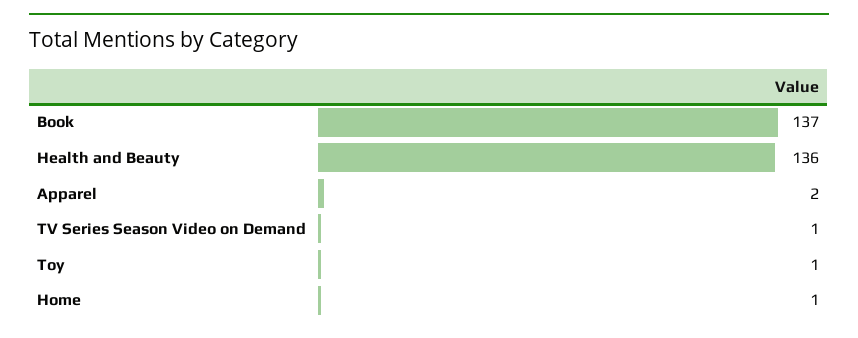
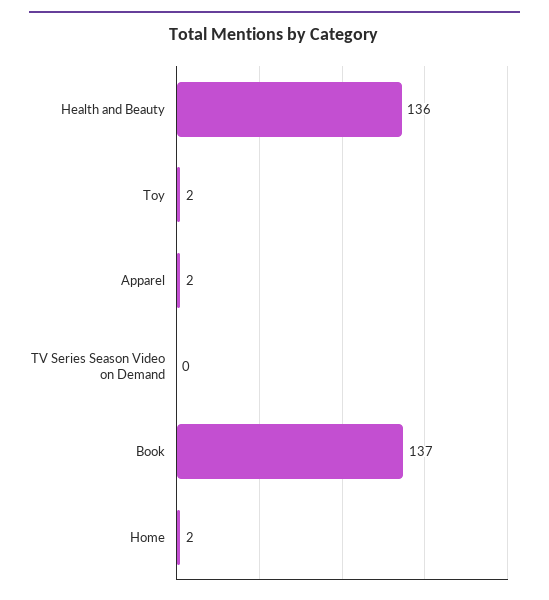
  {
    "Book": 137,
    "Health and Beauty": 136,
    "Apparel": 2,
-   "TV Series Season Video on Demand": 1,
+   "TV Series Season Video on Demand": 0,
-   "Toy": 1,
+   "Toy": 2,
-   "Home": 1
+   "Home": 2
  }

